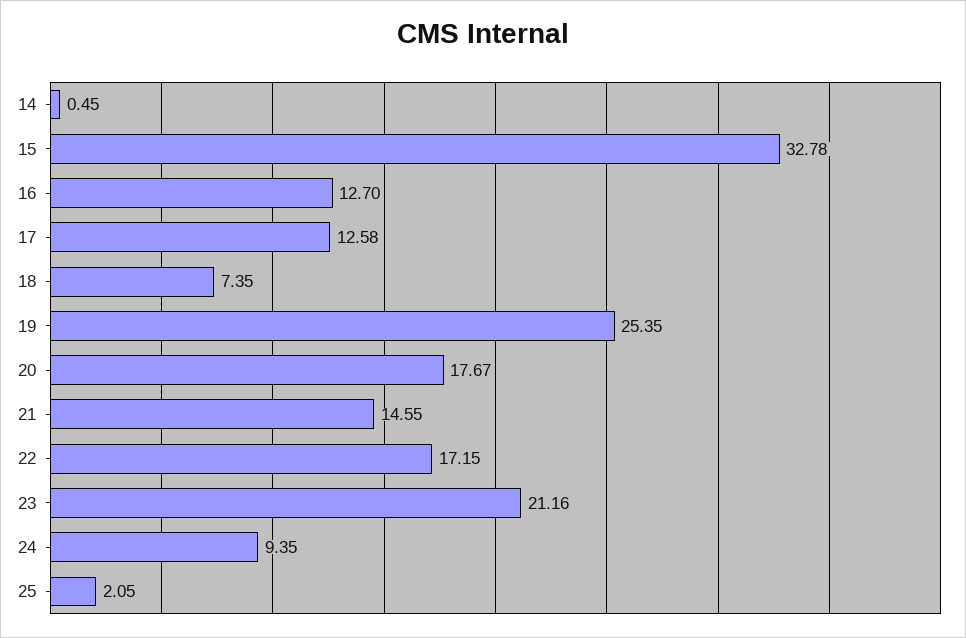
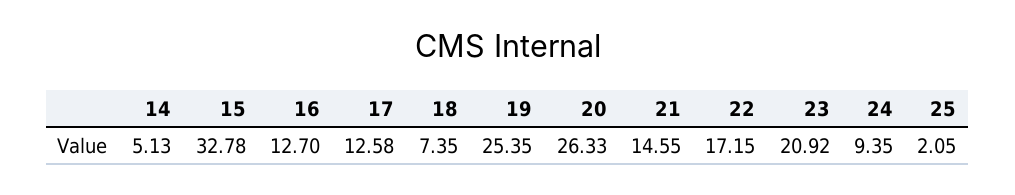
  {
-   "14": 0.45,
+   "14": 5.13,
    "15": 32.78,
    "16": 12.7,
    "17": 12.58,
    "18": 7.35,
    "19": 25.35,
-   "20": 17.67,
+   "20": 26.33,
    "21": 14.55,
    "22": 17.15,
-   "23": 21.16,
+   "23": 20.92,
    "24": 9.35,
    "25": 2.05
  }

